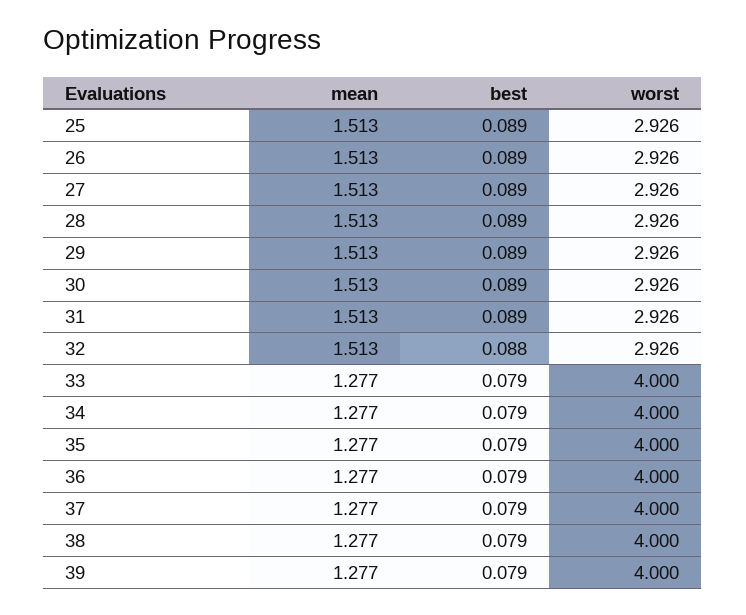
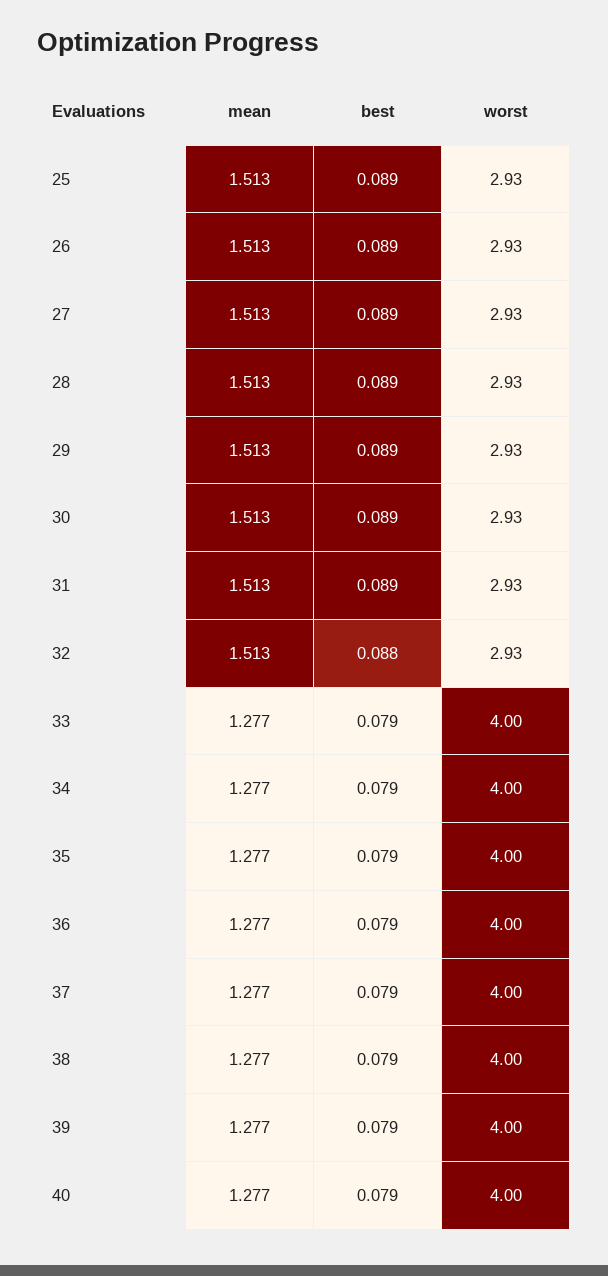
  {
    "mean": {
      "25": 1.513,
      "26": 1.513,
      "27": 1.513,
      "28": 1.513,
      "29": 1.513,
      "30": 1.513,
      "31": 1.513,
      "32": 1.513,
      "33": 1.277,
      "34": 1.277,
      "35": 1.277,
      "36": 1.277,
      "37": 1.277,
      "38": 1.277,
-     "39": 1.277
+     "39": 1.277,
+     "40": 1.277
    },
    "best": {
      "25": 0.089,
      "26": 0.089,
      "27": 0.089,
      "28": 0.089,
      "29": 0.089,
      "30": 0.089,
      "31": 0.089,
      "32": 0.088,
      "33": 0.079,
      "34": 0.079,
      "35": 0.079,
      "36": 0.079,
      "37": 0.079,
      "38": 0.079,
-     "39": 0.079
+     "39": 0.079,
+     "40": 0.079
    },
    "worst": {
      "25": 2.926,
      "26": 2.926,
      "27": 2.926,
      "28": 2.926,
      "29": 2.926,
      "30": 2.926,
      "31": 2.926,
      "32": 2.926,
      "33": 4,
      "34": 4,
      "35": 4,
      "36": 4,
      "37": 4,
      "38": 4,
-     "39": 4
+     "39": 4,
+     "40": 4
    }
  }

